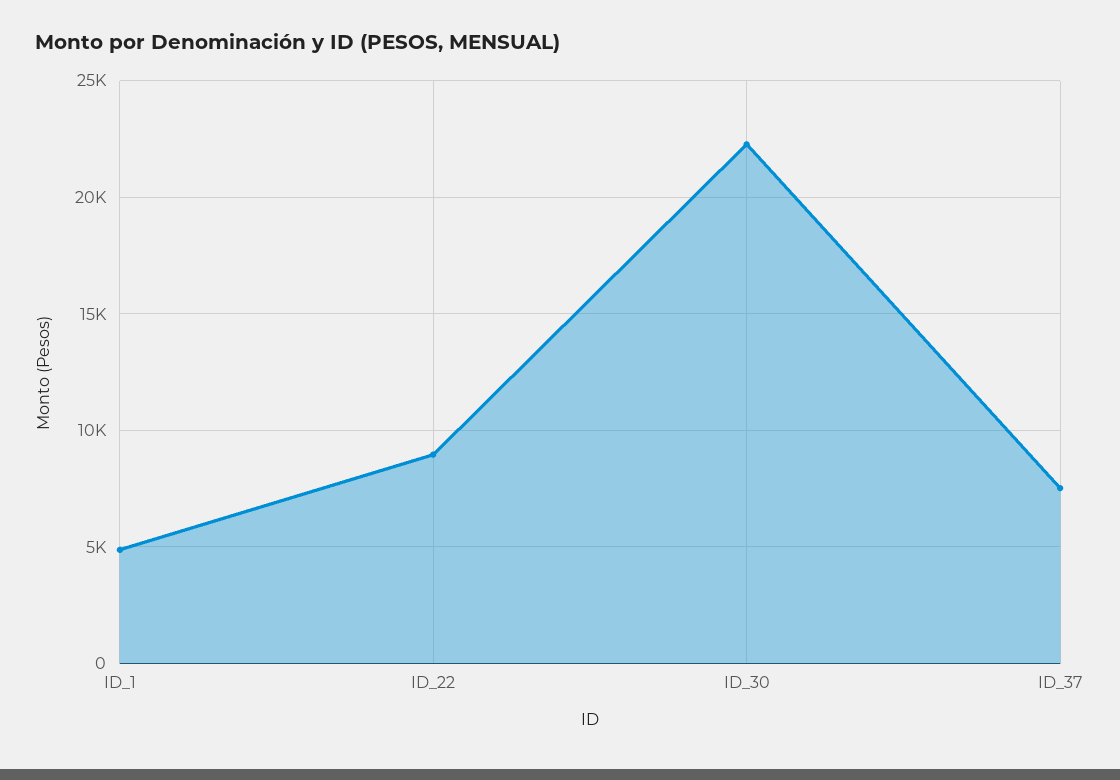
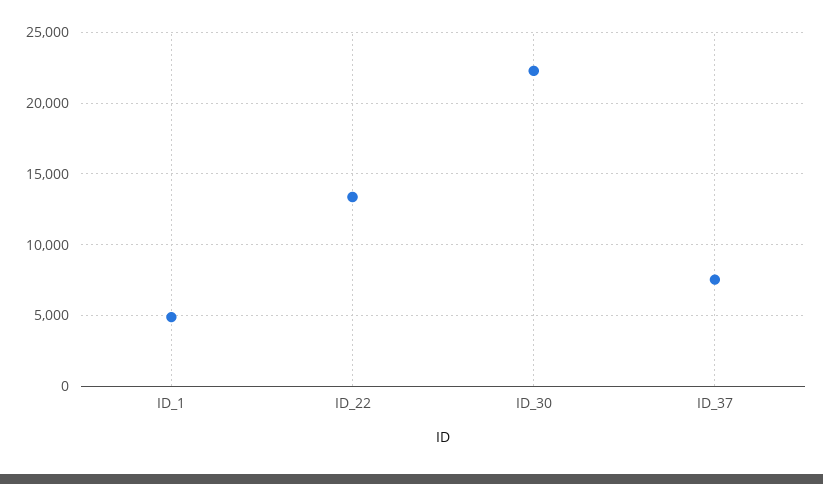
  {
    "ID_1": 5000,
-   "ID_22": 9000,
+   "ID_22": 13500,
    "ID_30": 22500,
    "ID_37": 7500
  }

